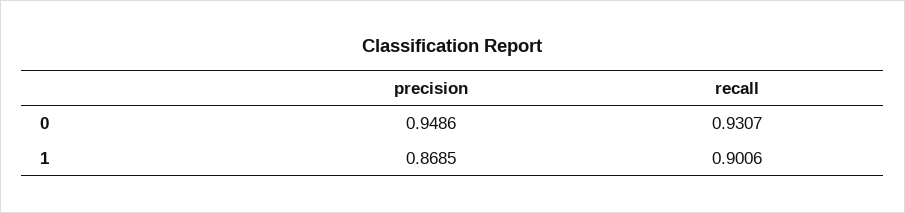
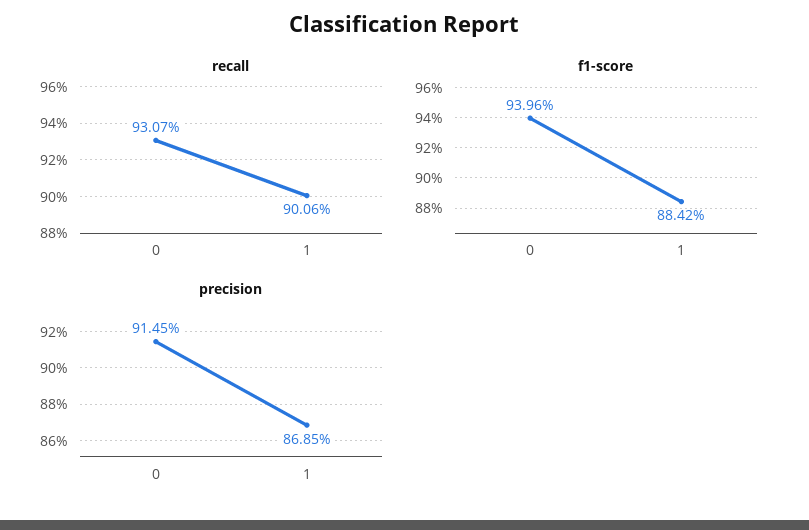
  {
    "precision": {
-     "0": 0.9486,
+     "0": 0.9145,
      "1": 0.8685
    },
    "recall": {
      "0": 0.9307,
      "1": 0.9006
-   }
+   },
+   "f1-score": {
+     "0": 0.9396,
+     "1": 0.8842
+   }
  }

